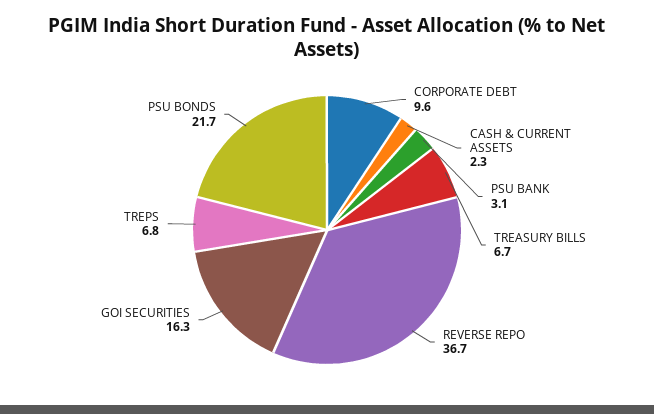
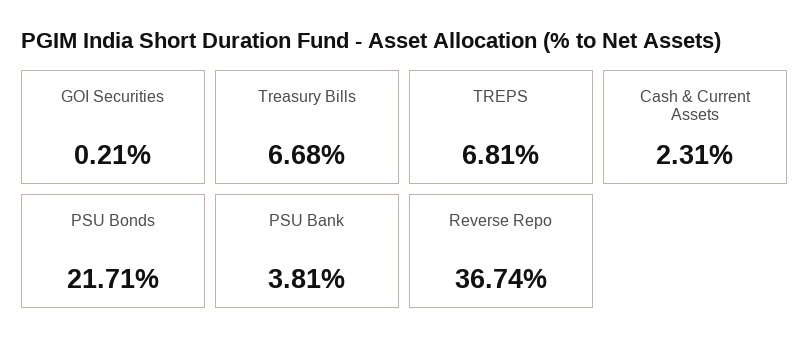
  {
-   "CORPORATE DEBT": 9.6,
    "CASH & CURRENT ASSETS": 2.31,
-   "PSU BANK": 3.1,
+   "PSU BANK": 3.81,
    "TREASURY BILLS": 6.68,
    "REVERSE REPO": 36.74,
-   "GOI SECURITIES": 16.3,
+   "GOI SECURITIES": 0.21,
    "TREPS": 6.81,
    "PSU BONDS": 21.71
  }

